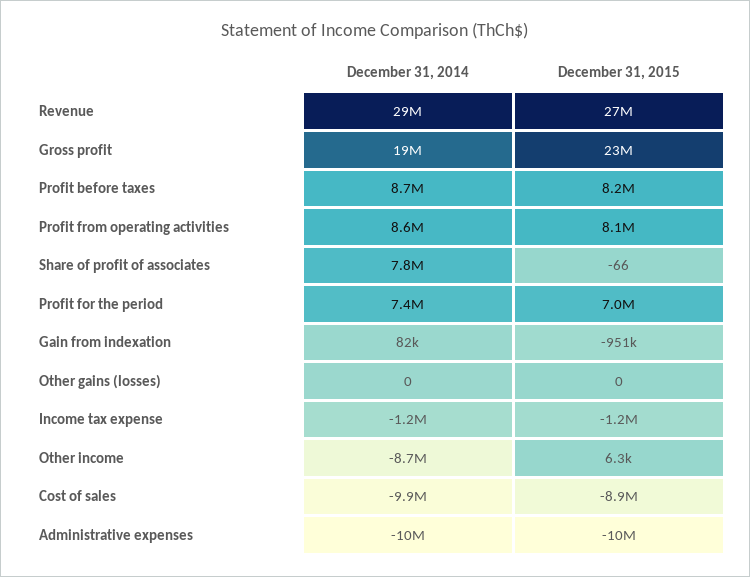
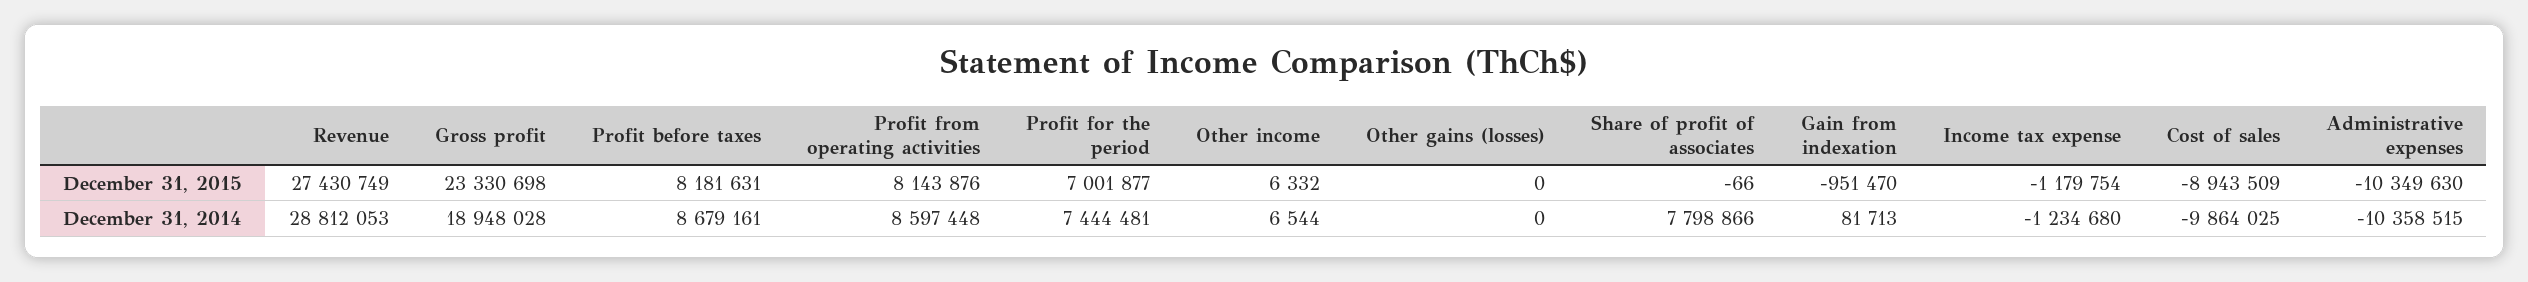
  {
    "December 31, 2014": {
      "Revenue": 28812053,
      "Gross profit": 18948028,
      "Profit before taxes": 8679161,
      "Profit from operating activities": 8597448,
      "Share of profit of associates": 7798866,
      "Profit for the period": 7444481,
      "Gain from indexation": 81713,
      "Other gains (losses)": 0,
      "Income tax expense": -1234680,
-     "Other income": -8700000,
+     "Other income": 6544,
      "Cost of sales": -9864025,
      "Administrative expenses": -10358515
    },
    "December 31, 2015": {
      "Revenue": 27430749,
      "Gross profit": 23330698,
      "Profit before taxes": 8181631,
      "Profit from operating activities": 8143876,
      "Share of profit of associates": -66,
      "Profit for the period": 7001877,
      "Gain from indexation": -951470,
      "Other gains (losses)": 0,
      "Income tax expense": -1179754,
      "Other income": 6332,
      "Cost of sales": -8943509,
      "Administrative expenses": -10349630
    }
  }

